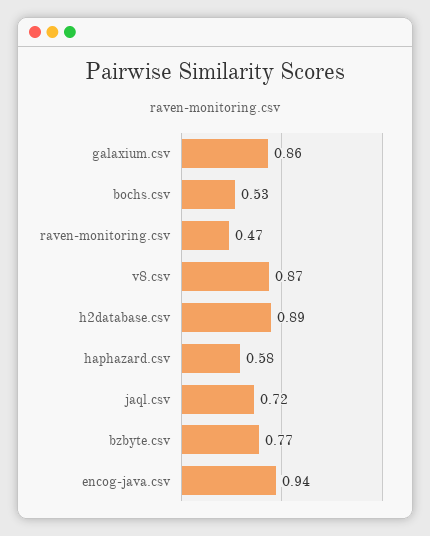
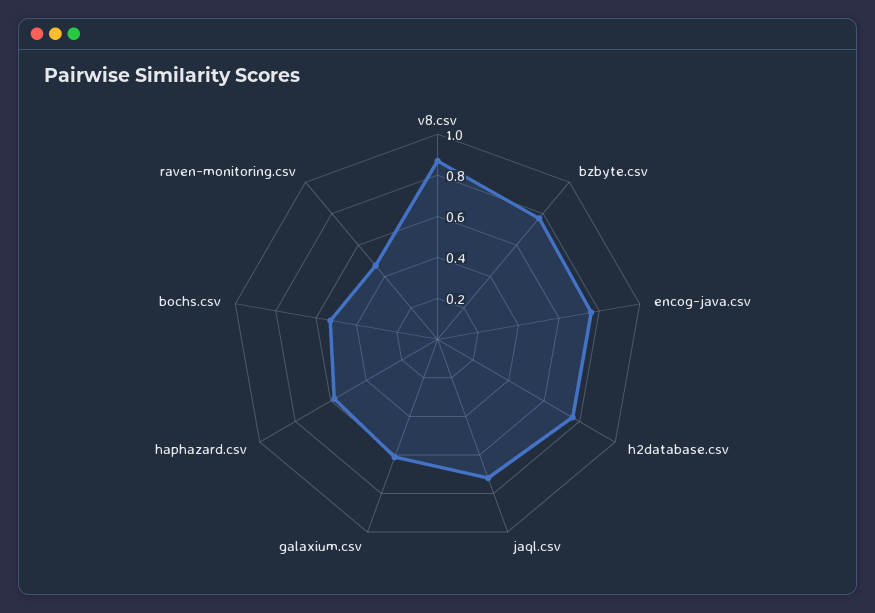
  {
-   "galaxium.csv": 0.86,
+   "galaxium.csv": 0.6,
    "bochs.csv": 0.53,
    "raven-monitoring.csv": 0.47,
    "v8.csv": 0.87,
-   "h2database.csv": 0.89,
+   "h2database.csv": 0.75,
    "haphazard.csv": 0.58,
    "jaql.csv": 0.72,
    "bzbyte.csv": 0.77,
-   "encog-java.csv": 0.94
+   "encog-java.csv": 0.75
  }

